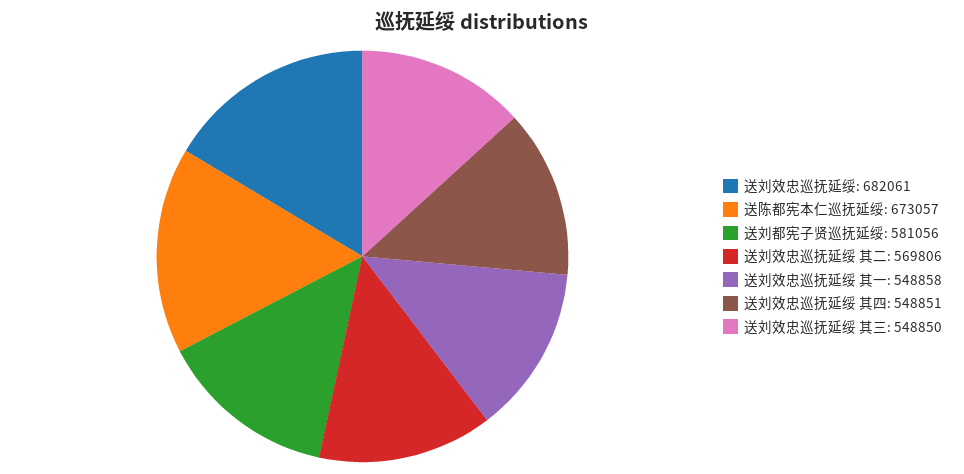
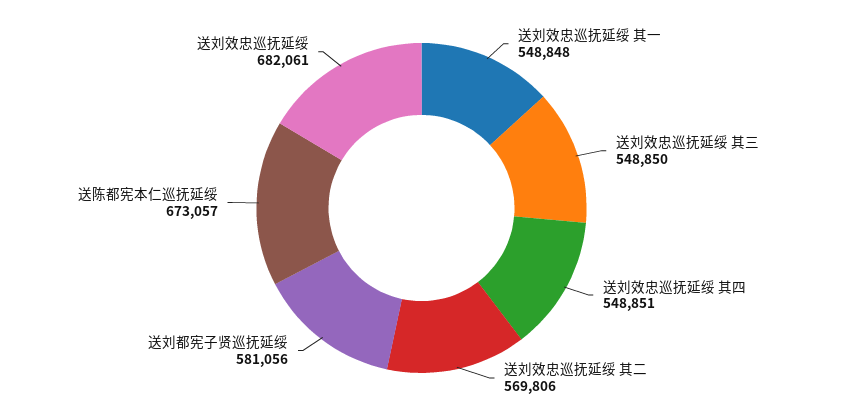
  {
    "送刘效忠巡抚延绥": 682061,
    "送陈都宪本仁巡抚延绥": 673057,
    "送刘都宪子贤巡抚延绥": 581056,
    "送刘效忠巡抚延绥 其二": 569806,
-   "送刘效忠巡抚延绥 其一": 548858,
+   "送刘效忠巡抚延绥 其一": 548848,
    "送刘效忠巡抚延绥 其四": 548851,
    "送刘效忠巡抚延绥 其三": 548850
  }

